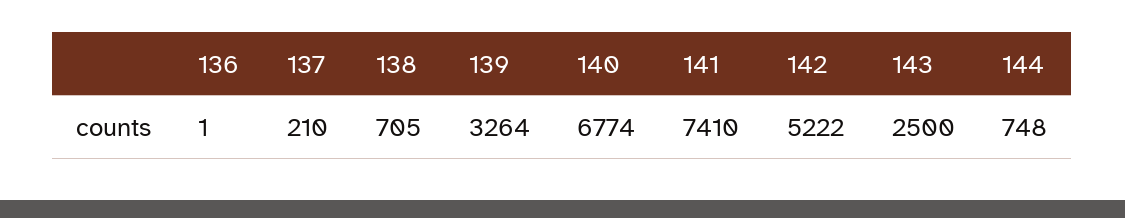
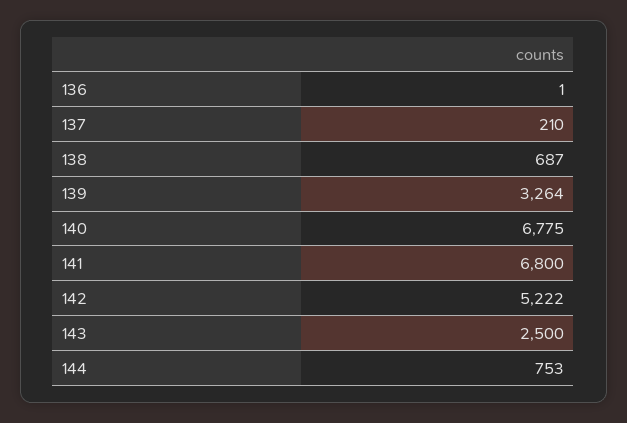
  {
    "136": 1,
    "137": 210,
-   "138": 705,
+   "138": 687,
    "139": 3264,
-   "140": 6774,
+   "140": 6775,
-   "141": 7410,
+   "141": 6800,
    "142": 5222,
    "143": 2500,
-   "144": 748
+   "144": 753
  }

